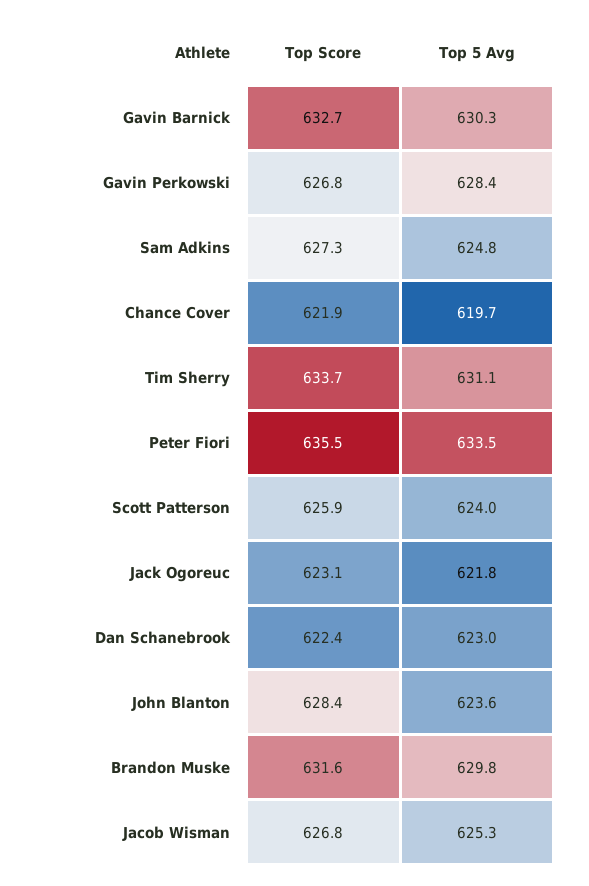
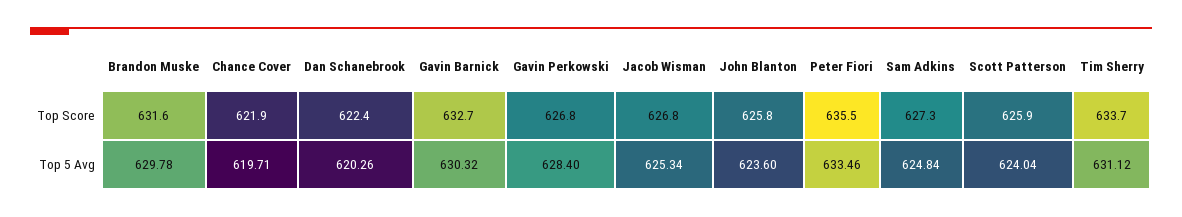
  {
    "Top Score": {
      "Gavin Barnick": 632.7,
      "Gavin Perkowski": 626.8,
      "Sam Adkins": 627.3,
      "Chance Cover": 621.9,
      "Tim Sherry": 633.7,
      "Peter Fiori": 635.5,
      "Scott Patterson": 625.9,
-     "Jack Ogoreuc": 623.1,
      "Dan Schanebrook": 622.4,
-     "John Blanton": 628.4,
+     "John Blanton": 625.8,
      "Brandon Muske": 631.6,
      "Jacob Wisman": 626.8
    },
    "Top 5 Avg": {
      "Gavin Barnick": 630.32,
      "Gavin Perkowski": 628.4,
      "Sam Adkins": 624.84,
      "Chance Cover": 619.71,
      "Tim Sherry": 631.12,
      "Peter Fiori": 633.46,
      "Scott Patterson": 624.04,
-     "Jack Ogoreuc": 621.8,
-     "Dan Schanebrook": 623,
+     "Dan Schanebrook": 620.26,
      "John Blanton": 623.6,
      "Brandon Muske": 629.78,
      "Jacob Wisman": 625.34
    }
  }

